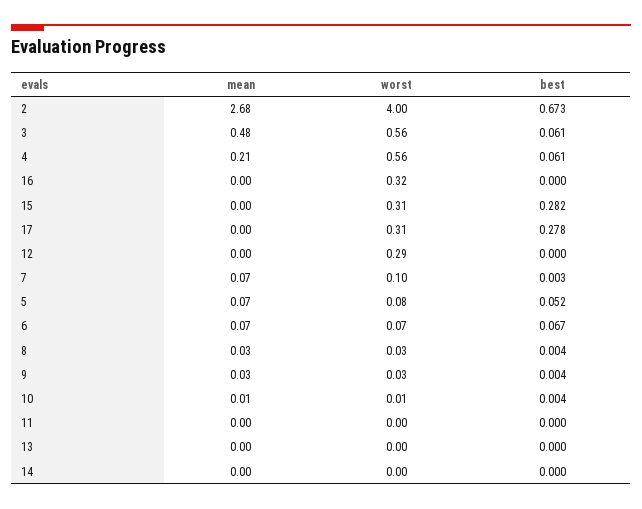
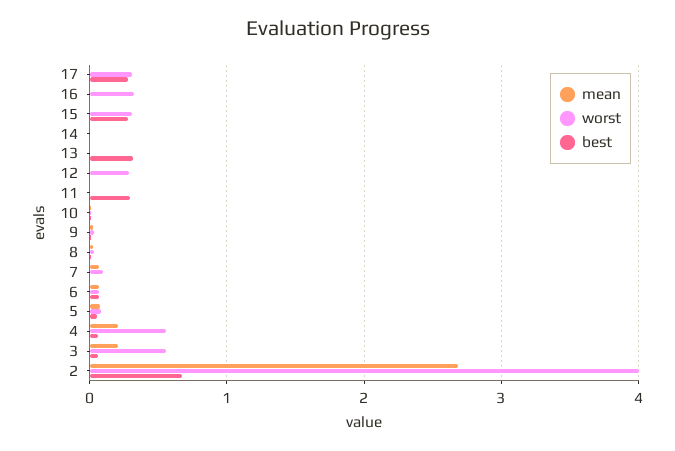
  {
    "mean": {
      "2": 2.68,
-     "3": 0.48,
+     "3": 0.2,
      "4": 0.21,
      "16": 0,
      "15": 0,
      "17": 0,
      "12": 0,
      "7": 0.07,
      "5": 0.07,
      "6": 0.07,
      "8": 0.03,
      "9": 0.03,
      "10": 0.01,
      "11": 0,
      "13": 0,
      "14": 0
    },
    "worst": {
      "2": 4,
      "3": 0.56,
      "4": 0.56,
      "16": 0.32,
      "15": 0.31,
      "17": 0.31,
      "12": 0.29,
      "7": 0.1,
      "5": 0.08,
      "6": 0.07,
      "8": 0.03,
      "9": 0.03,
      "10": 0.01,
      "11": 0,
      "13": 0,
      "14": 0
    },
    "best": {
      "2": 0.673,
      "3": 0.061,
      "4": 0.061,
      "16": 0,
      "15": 0.282,
      "17": 0.278,
      "12": 0,
      "7": 0.003,
      "5": 0.052,
      "6": 0.067,
      "8": 0.004,
      "9": 0.004,
      "10": 0.004,
-     "11": 0,
+     "11": 0.3,
-     "13": 0,
+     "13": 0.3,
      "14": 0
    }
  }

